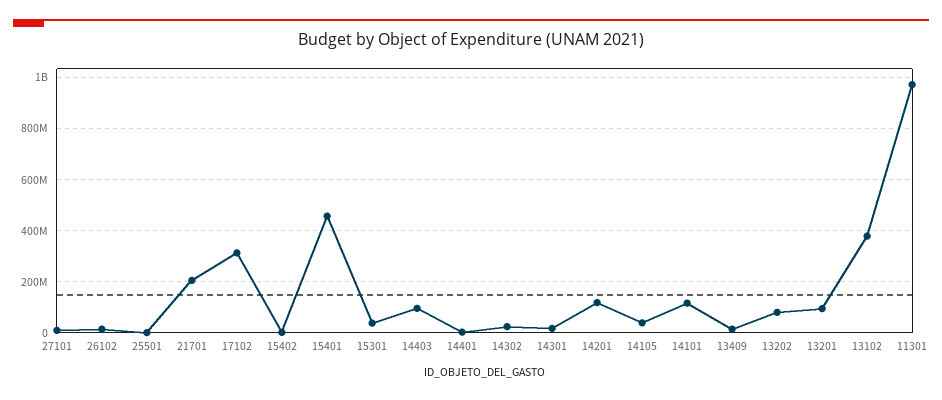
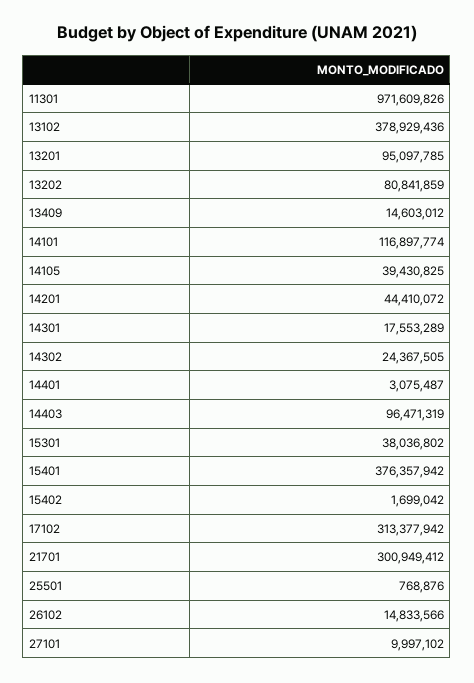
  {
    "27101": 9997102,
    "26102": 14833566,
    "25501": 768876,
-   "21701": 200000000,
+   "21701": 300949412,
    "17102": 313377942,
    "15402": 1699042,
-   "15401": 450000000,
+   "15401": 376357942,
    "15301": 38036802,
    "14403": 96471319,
    "14401": 3075487,
    "14302": 24367505,
    "14301": 17553289,
-   "14201": 125000000,
+   "14201": 44410072,
    "14105": 39430825,
    "14101": 116897774,
    "13409": 14603012,
    "13202": 80841859,
    "13201": 95097785,
    "13102": 378929436,
    "11301": 971609826
  }

